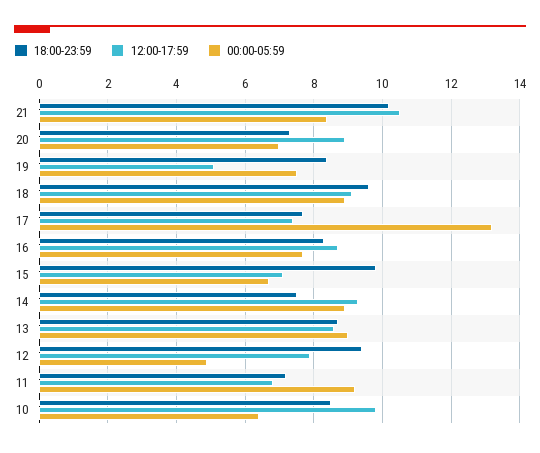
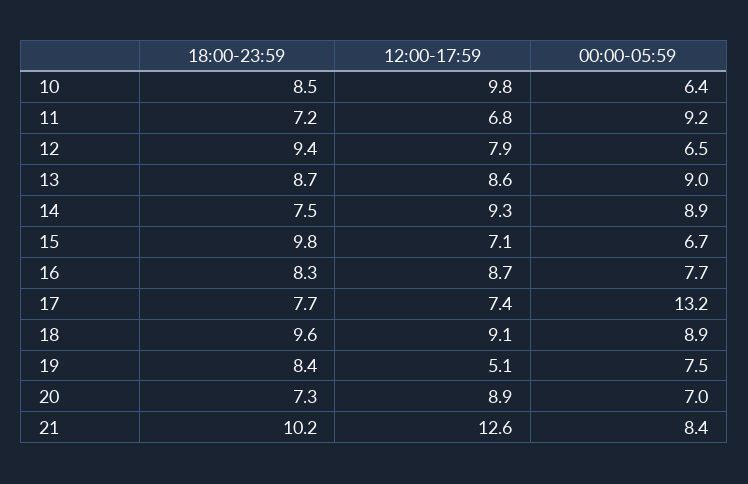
  {
    "18:00-23:59": {
      "21": 10.2,
      "20": 7.3,
      "19": 8.4,
      "18": 9.6,
      "17": 7.7,
      "16": 8.3,
      "15": 9.8,
      "14": 7.5,
      "13": 8.7,
      "12": 9.4,
      "11": 7.2,
      "10": 8.5
    },
    "12:00-17:59": {
-     "21": 10.5,
+     "21": 12.6,
      "20": 8.9,
      "19": 5.1,
      "18": 9.1,
      "17": 7.4,
      "16": 8.7,
      "15": 7.1,
      "14": 9.3,
      "13": 8.6,
      "12": 7.9,
      "11": 6.8,
      "10": 9.8
    },
    "00:00-05:59": {
      "21": 8.4,
      "20": 7,
      "19": 7.5,
      "18": 8.9,
      "17": 13.2,
      "16": 7.7,
      "15": 6.7,
      "14": 8.9,
      "13": 9,
-     "12": 5,
+     "12": 6.5,
      "11": 9.2,
      "10": 6.4
    }
  }

